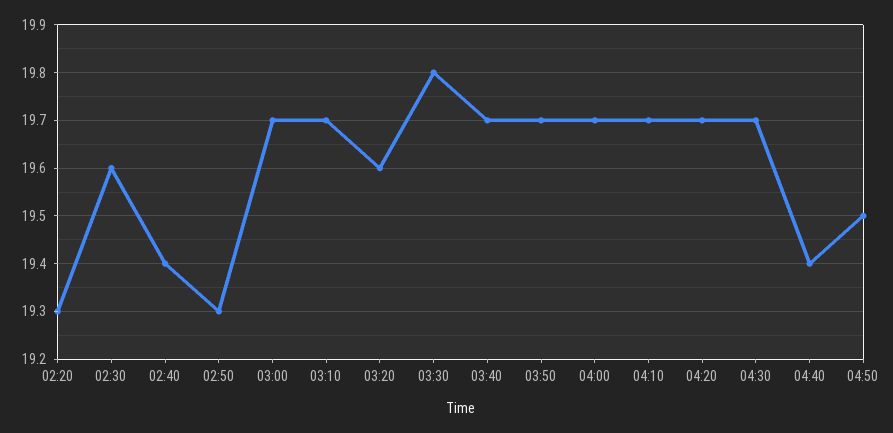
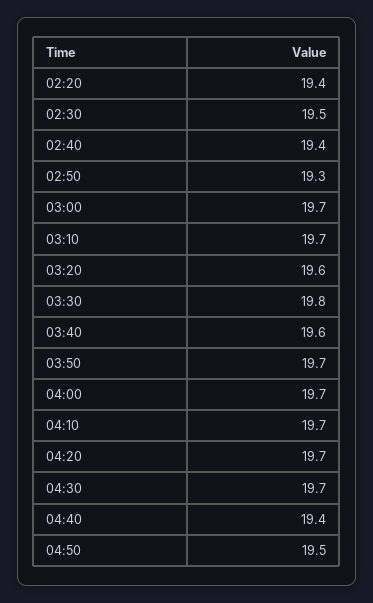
  {
-   "02:20": 19.3,
+   "02:20": 19.4,
-   "02:30": 19.6,
+   "02:30": 19.5,
    "02:40": 19.4,
    "02:50": 19.3,
    "03:00": 19.7,
    "03:10": 19.7,
    "03:20": 19.6,
    "03:30": 19.8,
-   "03:40": 19.7,
+   "03:40": 19.6,
    "03:50": 19.7,
    "04:00": 19.7,
    "04:10": 19.7,
    "04:20": 19.7,
    "04:30": 19.7,
    "04:40": 19.4,
    "04:50": 19.5
  }

